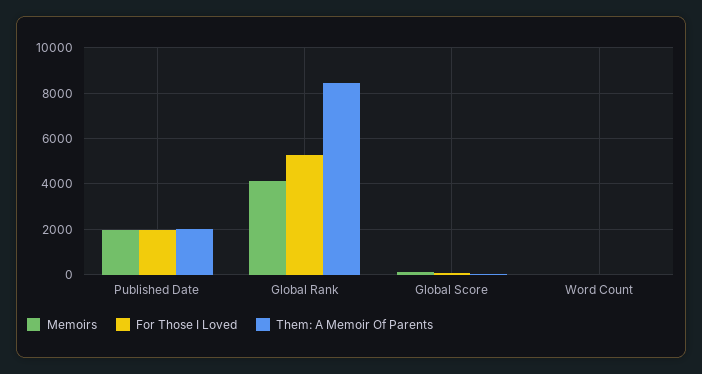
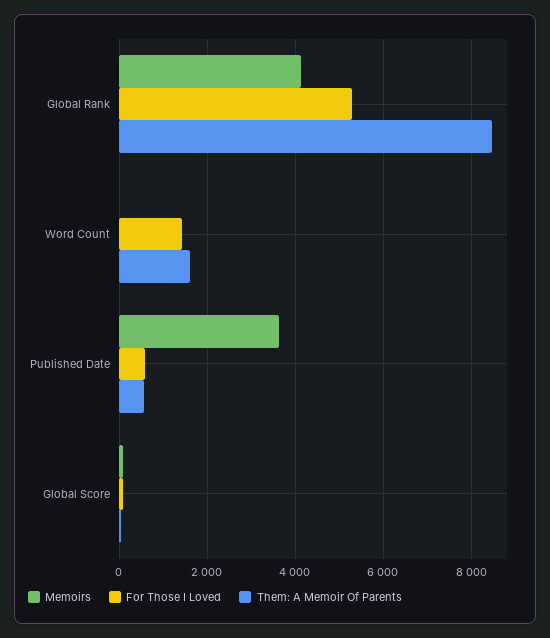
  {
    "Memoirs": {
-     "Published Date": 2000,
+     "Published Date": 3600,
      "Global Rank": 4200,
      "Global Score": 0,
      "Word Count": 0
    },
    "For Those I Loved": {
-     "Published Date": 2000,
+     "Published Date": 600,
      "Global Rank": 5200,
      "Global Score": 0,
-     "Word Count": 0
+     "Word Count": 1400
    },
    "Them: A Memoir Of Parents": {
-     "Published Date": 2000,
+     "Published Date": 600,
      "Global Rank": 8400,
      "Global Score": 0,
-     "Word Count": 0
+     "Word Count": 1600
    }
  }

